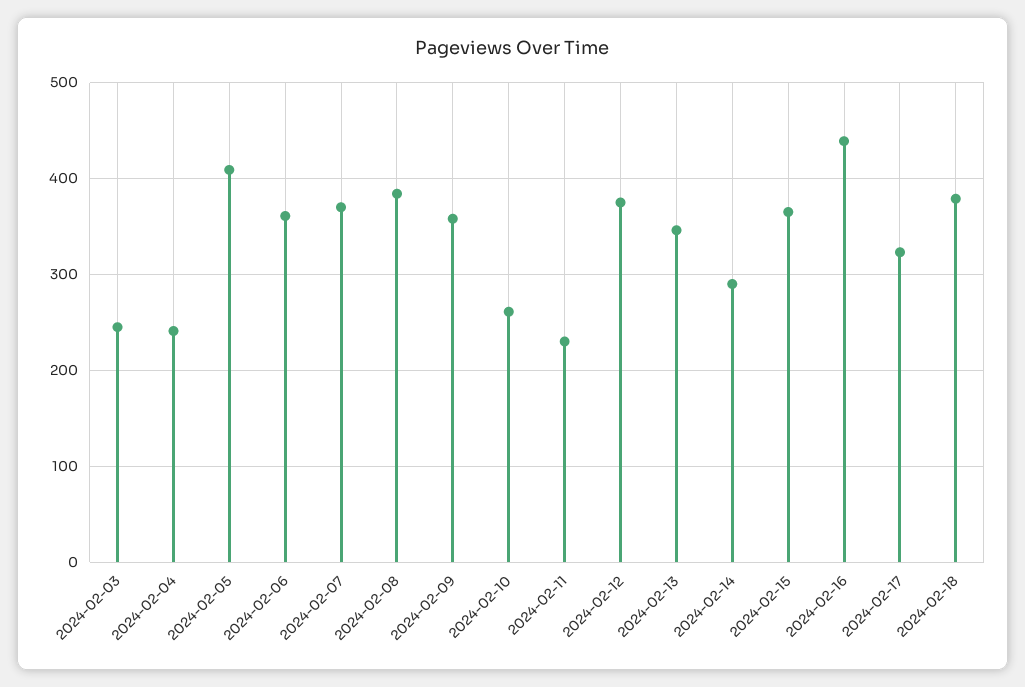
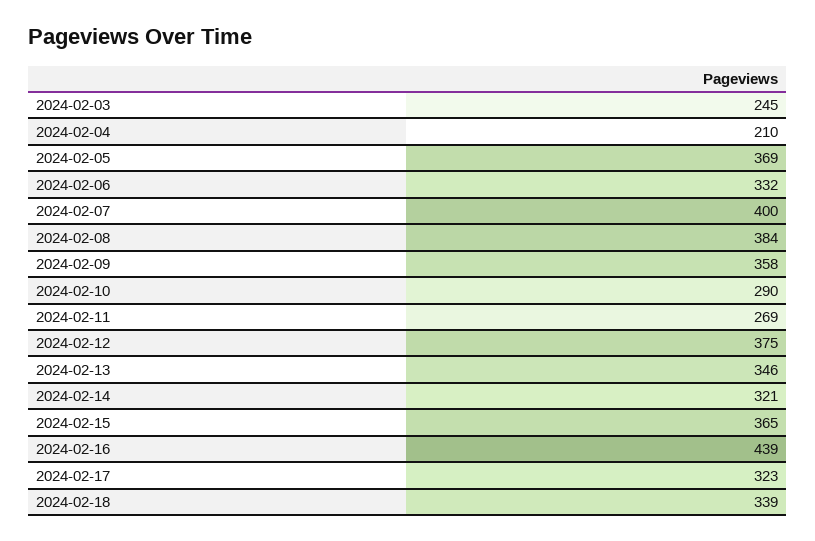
  {
    "2024-02-03": 245,
-   "2024-02-04": 240,
+   "2024-02-04": 210,
-   "2024-02-05": 410,
+   "2024-02-05": 369,
-   "2024-02-06": 360,
+   "2024-02-06": 332,
-   "2024-02-07": 370,
+   "2024-02-07": 400,
    "2024-02-08": 384,
    "2024-02-09": 358,
-   "2024-02-10": 260,
+   "2024-02-10": 290,
-   "2024-02-11": 230,
+   "2024-02-11": 269,
    "2024-02-12": 375,
    "2024-02-13": 346,
-   "2024-02-14": 290,
+   "2024-02-14": 321,
    "2024-02-15": 365,
    "2024-02-16": 439,
    "2024-02-17": 323,
-   "2024-02-18": 380
+   "2024-02-18": 339
  }

